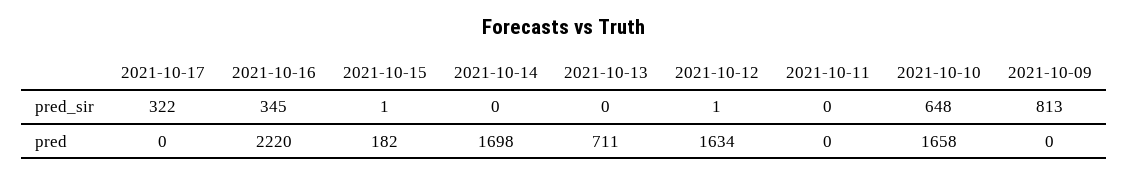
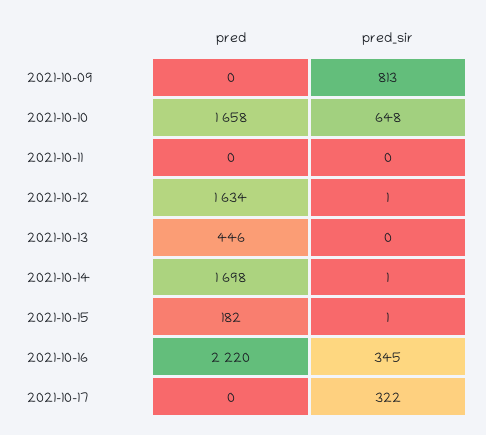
  {
    "2021-10-17": {
      "pred_sir": 322,
      "pred": 0
    },
    "2021-10-16": {
      "pred_sir": 345,
      "pred": 2220
    },
    "2021-10-15": {
      "pred_sir": 1,
      "pred": 182
    },
    "2021-10-14": {
-     "pred_sir": 0,
+     "pred_sir": 1,
      "pred": 1698
    },
    "2021-10-13": {
      "pred_sir": 0,
-     "pred": 711
+     "pred": 446
    },
    "2021-10-12": {
      "pred_sir": 1,
      "pred": 1634
    },
    "2021-10-11": {
      "pred_sir": 0,
      "pred": 0
    },
    "2021-10-10": {
      "pred_sir": 648,
      "pred": 1658
    },
    "2021-10-09": {
      "pred_sir": 813,
      "pred": 0
    }
  }

